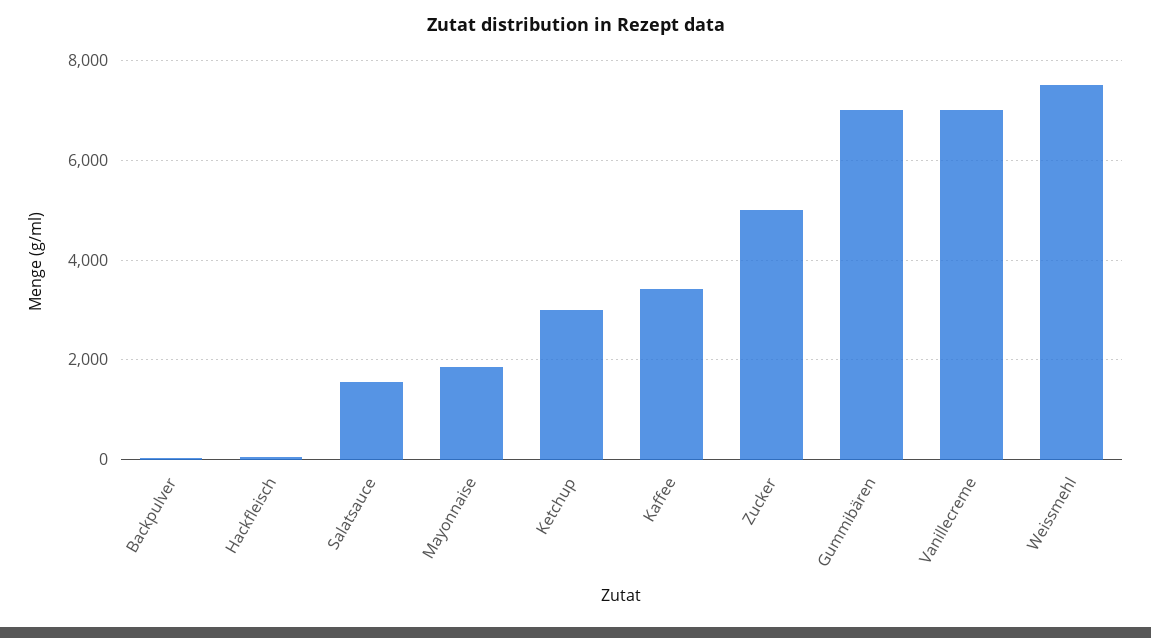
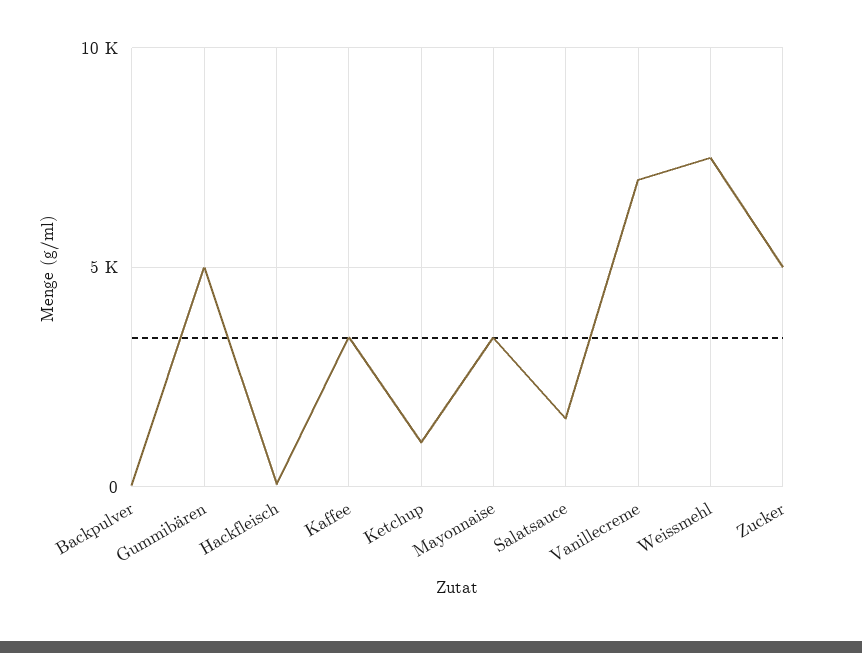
  {
    "Backpulver": 0,
    "Hackfleisch": 0,
    "Salatsauce": 1600,
-   "Mayonnaise": 1800,
+   "Mayonnaise": 3500,
-   "Ketchup": 3000,
+   "Ketchup": 1000,
    "Kaffee": 3400,
    "Zucker": 5000,
-   "Gummibären": 7000,
+   "Gummibären": 5000,
    "Vanillecreme": 7000,
    "Weissmehl": 7600
  }

